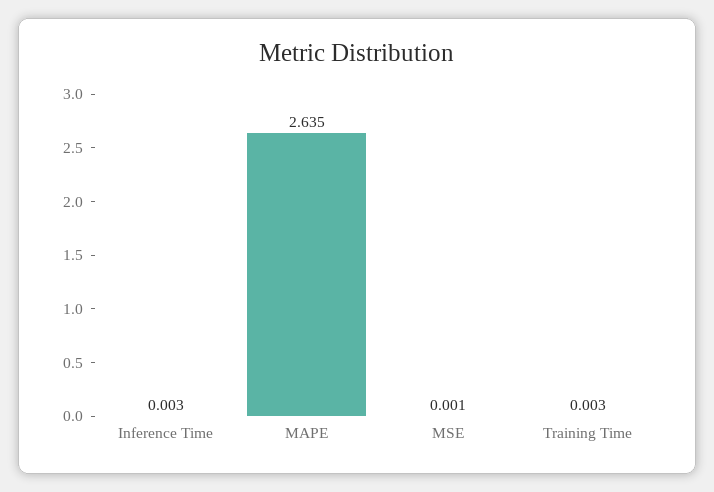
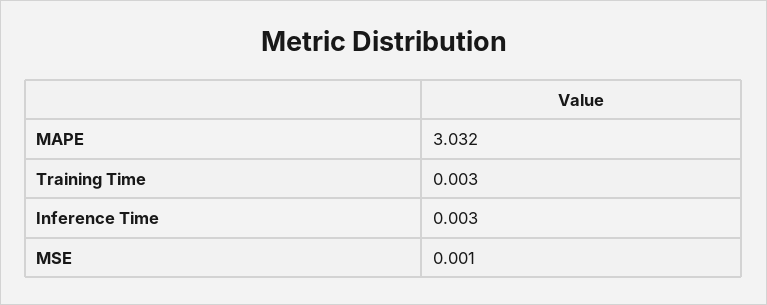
  {
    "Inference Time": 0.003,
-   "MAPE": 2.635,
+   "MAPE": 3.032,
    "MSE": 0.001,
    "Training Time": 0.003
  }

